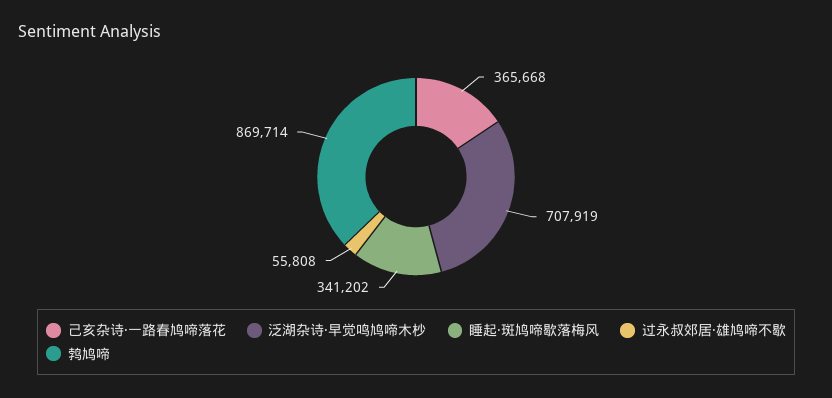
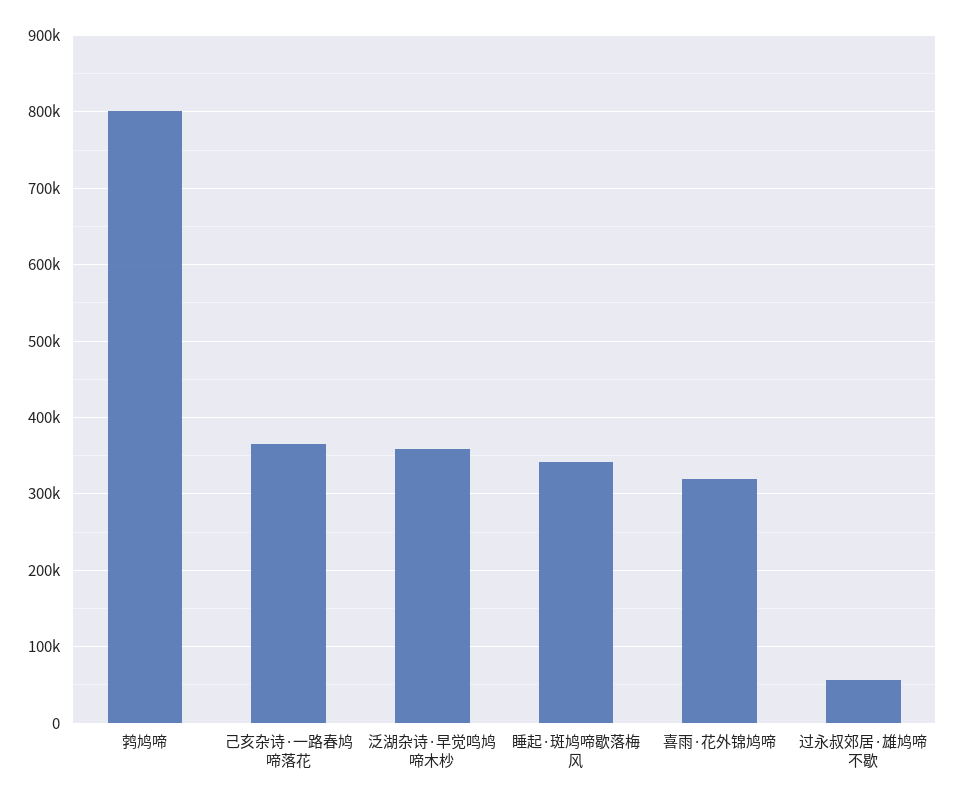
  {
    "己亥杂诗·一路春鸠啼落花": 365668,
-   "泛湖杂诗·早觉鸣鸠啼木杪": 707919,
+   "泛湖杂诗·早觉鸣鸠啼木杪": 360000,
    "睡起·斑鸠啼歇落梅风": 341202,
    "过永叔郊居·雄鸠啼不歇": 55808,
-   "鹁鸠啼": 869714
+   "鹁鸠啼": 800000,
+   "喜雨·花外锦鸠啼": 320000
  }

